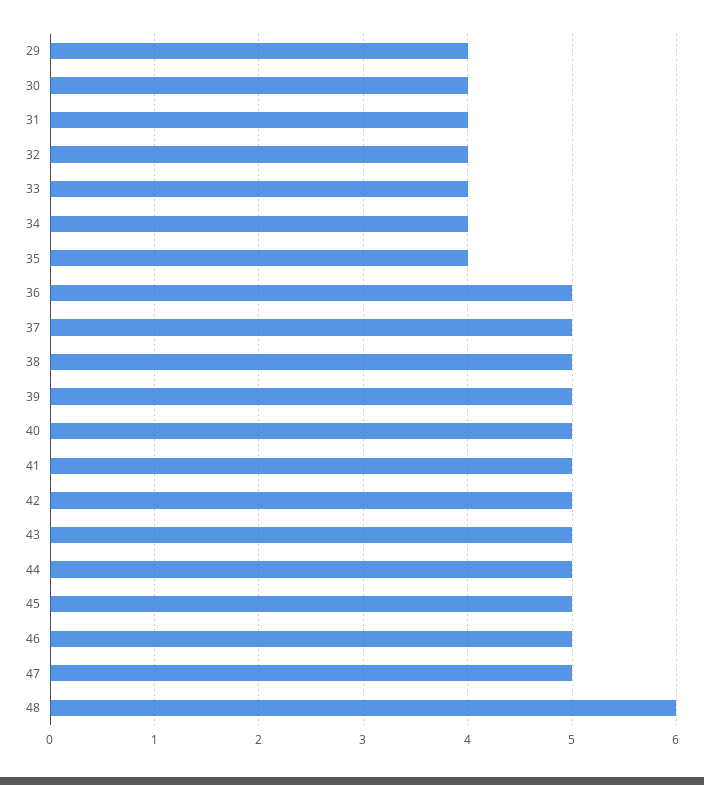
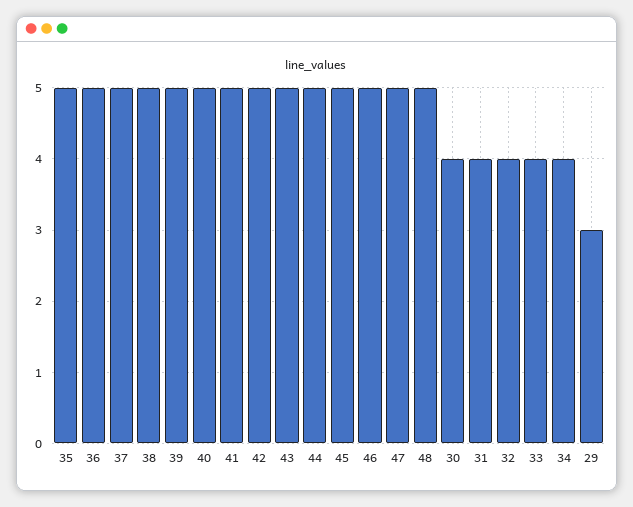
  {
-   "29": 4,
+   "29": 3,
    "30": 4,
    "31": 4,
    "32": 4,
    "33": 4,
    "34": 4,
-   "35": 4,
+   "35": 5,
    "36": 5,
    "37": 5,
    "38": 5,
    "39": 5,
    "40": 5,
    "41": 5,
    "42": 5,
    "43": 5,
    "44": 5,
    "45": 5,
    "46": 5,
    "47": 5,
-   "48": 6
+   "48": 5
  }

